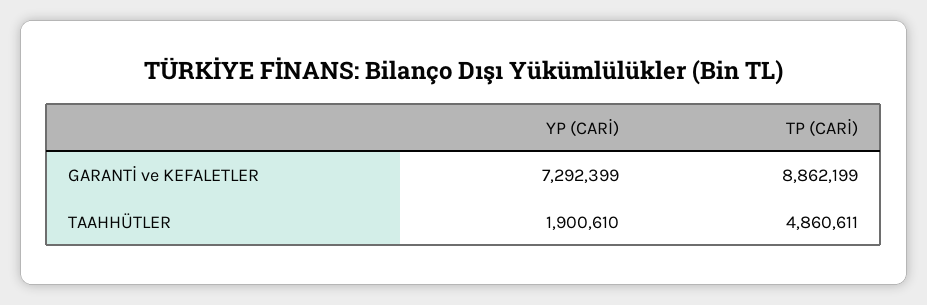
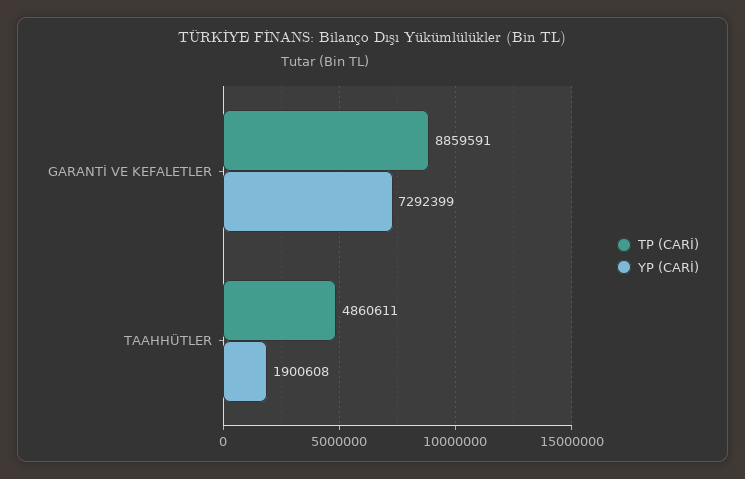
  {
    "YP (CARİ)": {
      "GARANTİ ve KEFALETLER": 7292399,
-     "TAAHHÜTLER": 1900610
+     "TAAHHÜTLER": 1900608
    },
    "TP (CARİ)": {
-     "GARANTİ ve KEFALETLER": 8862199,
+     "GARANTİ ve KEFALETLER": 8859591,
      "TAAHHÜTLER": 4860611
    }
  }

